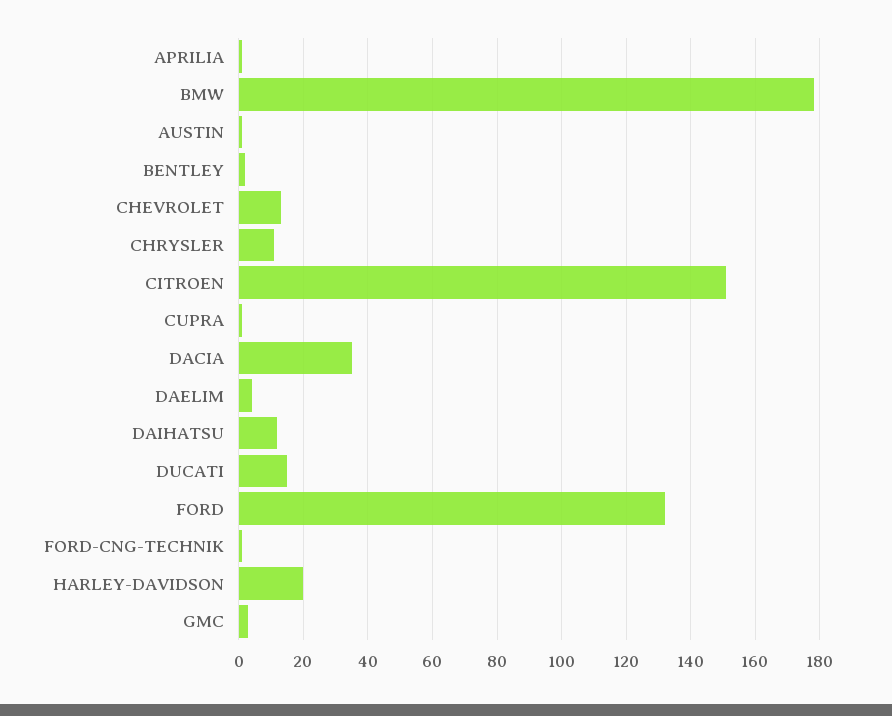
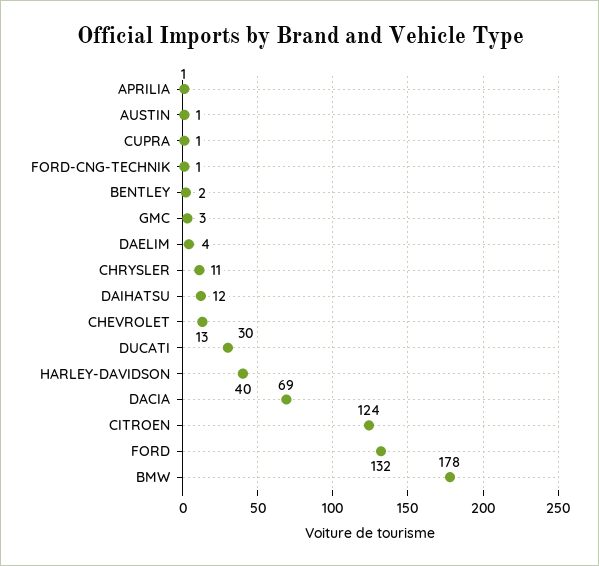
  {
    "APRILIA": 1,
    "BMW": 178,
    "AUSTIN": 1,
    "BENTLEY": 2,
    "CHEVROLET": 13,
    "CHRYSLER": 11,
-   "CITROEN": 150,
+   "CITROEN": 124,
    "CUPRA": 1,
-   "DACIA": 35,
+   "DACIA": 69,
    "DAELIM": 4,
    "DAIHATSU": 12,
-   "DUCATI": 15,
+   "DUCATI": 30,
    "FORD": 132,
    "FORD-CNG-TECHNIK": 1,
-   "HARLEY-DAVIDSON": 20,
+   "HARLEY-DAVIDSON": 40,
    "GMC": 3
  }

